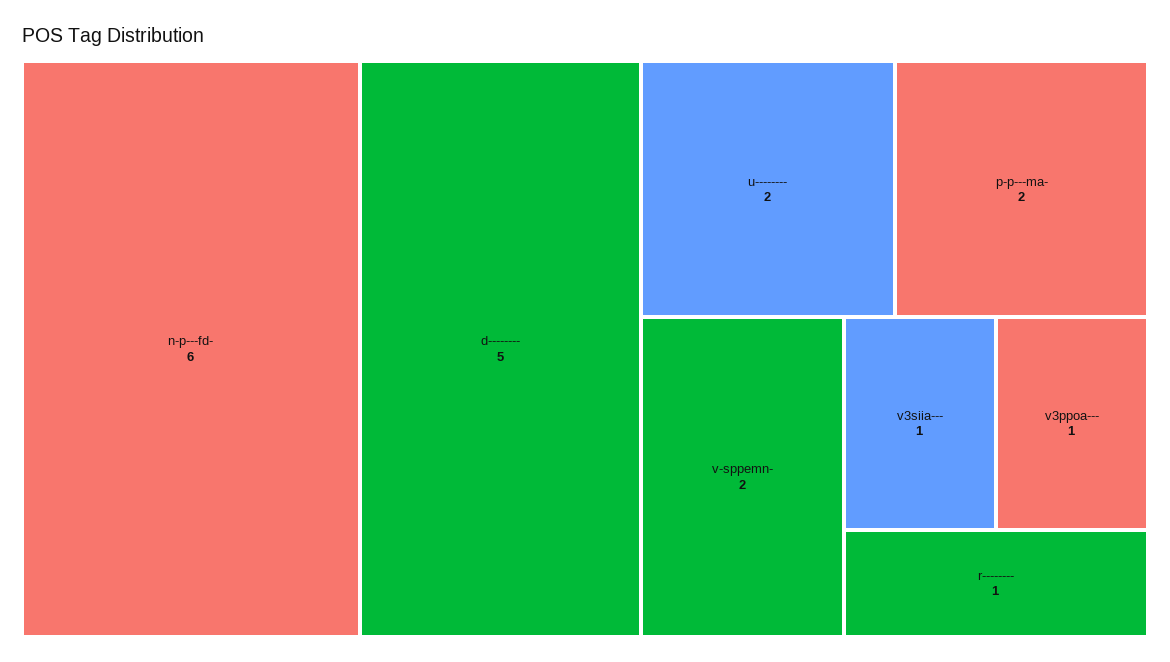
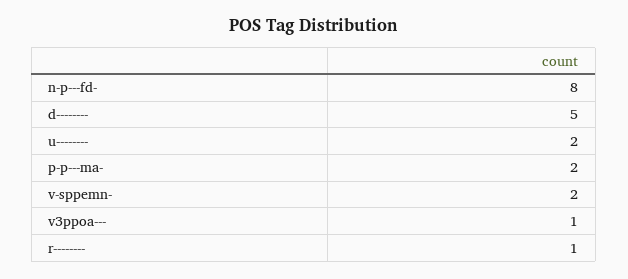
  {
-   "n-p---fd-": 6,
+   "n-p---fd-": 8,
    "d--------": 5,
    "u--------": 2,
    "p-p---ma-": 2,
    "v-sppemn-": 2,
-   "v3siia---": 1,
    "v3ppoa---": 1,
    "r--------": 1
  }

